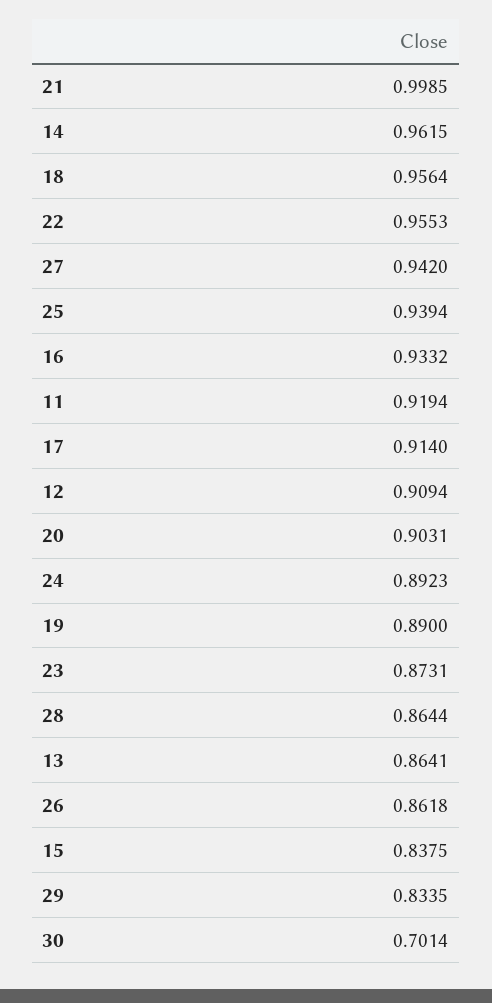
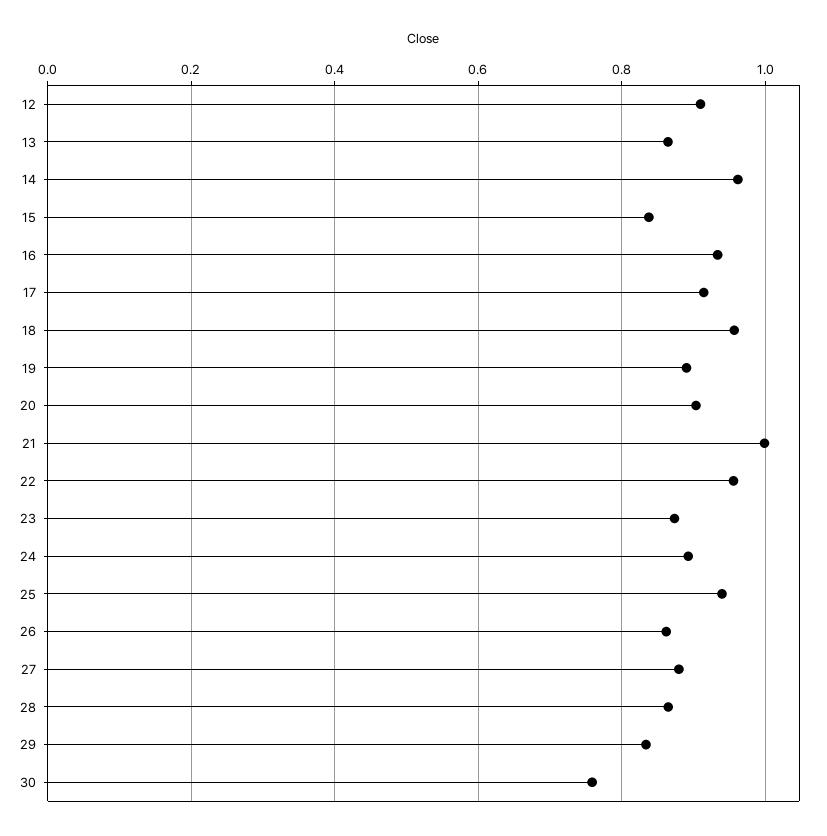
  {
    "21": 0.9985,
    "14": 0.9615,
    "18": 0.9564,
    "22": 0.9553,
-   "27": 0.942,
+   "27": 0.88,
    "25": 0.9394,
    "16": 0.9332,
-   "11": 0.9194,
    "17": 0.914,
    "12": 0.9094,
    "20": 0.9031,
    "24": 0.8923,
    "19": 0.89,
    "23": 0.8731,
    "28": 0.8644,
    "13": 0.8641,
    "26": 0.8618,
    "15": 0.8375,
    "29": 0.8335,
-   "30": 0.7014
+   "30": 0.76
  }

